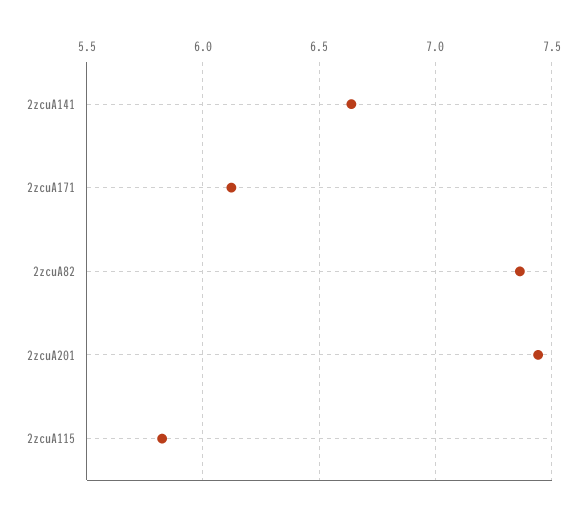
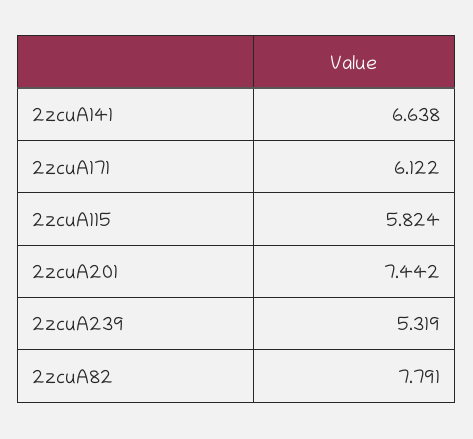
  {
    "2zcuA141": 6.638,
    "2zcuA171": 6.122,
-   "2zcuA82": 7.35,
+   "2zcuA82": 7.791,
    "2zcuA201": 7.442,
-   "2zcuA115": 5.824
+   "2zcuA115": 5.824,
+   "2zcuA239": 5.319
  }

